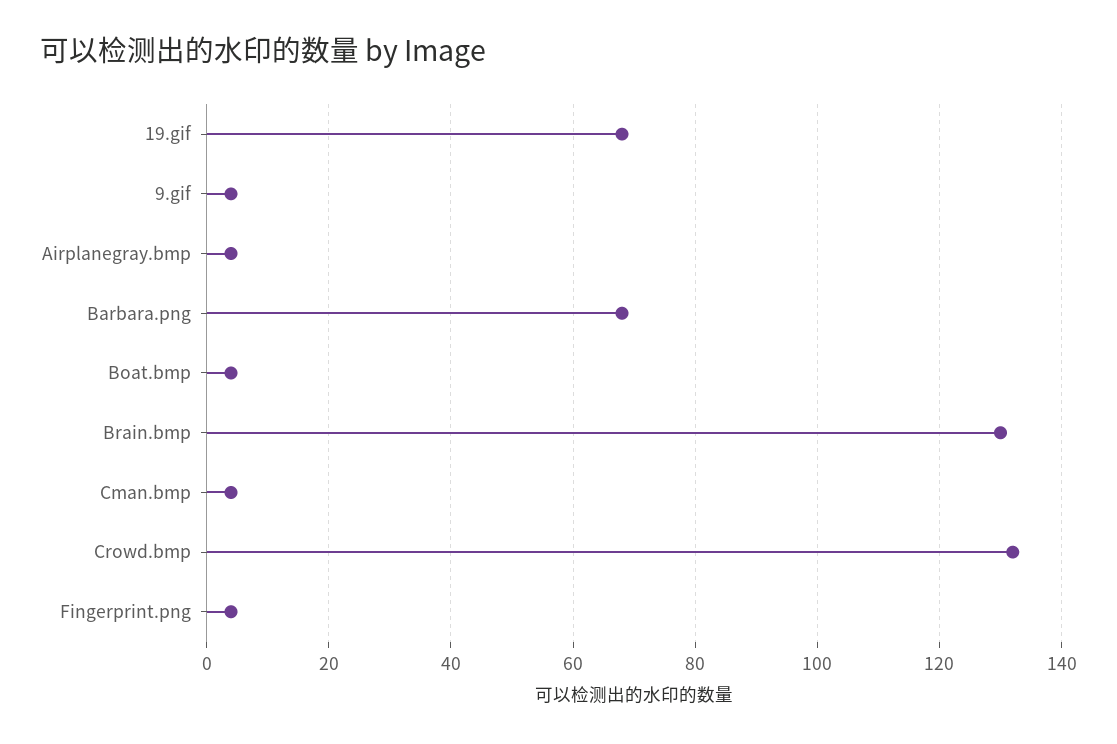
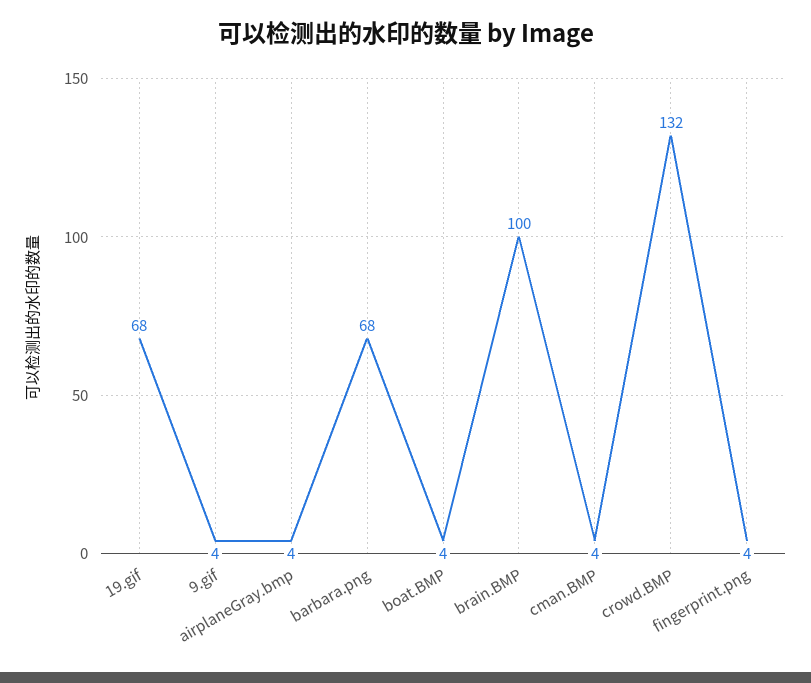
  {
    "19.gif": 68,
    "9.gif": 4,
    "Airplanegray.bmp": 4,
    "Barbara.png": 68,
    "Boat.bmp": 4,
-   "Brain.bmp": 130,
+   "Brain.bmp": 100,
    "Cman.bmp": 4,
    "Crowd.bmp": 132,
    "Fingerprint.png": 4
  }

